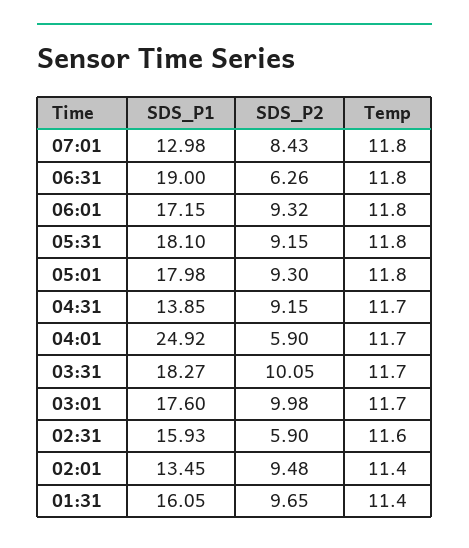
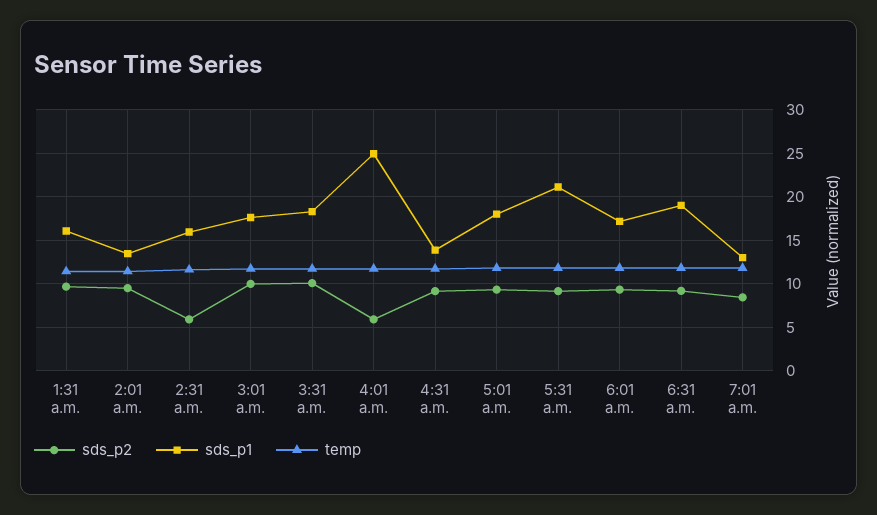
  {
    "SDS_P1": {
      "07:01": 12.98,
      "06:31": 19,
      "06:01": 17.15,
-     "05:31": 18.1,
+     "05:31": 21,
      "05:01": 17.98,
      "04:31": 13.85,
      "04:01": 24.92,
      "03:31": 18.27,
      "03:01": 17.6,
      "02:31": 15.93,
      "02:01": 13.45,
      "01:31": 16.05
    },
    "SDS_P2": {
      "07:01": 8.43,
-     "06:31": 6.26,
+     "06:31": 9,
      "06:01": 9.32,
      "05:31": 9.15,
      "05:01": 9.3,
      "04:31": 9.15,
      "04:01": 5.9,
      "03:31": 10.05,
      "03:01": 9.98,
      "02:31": 5.9,
      "02:01": 9.48,
      "01:31": 9.65
    },
    "Temp": {
      "07:01": 11.8,
      "06:31": 11.8,
      "06:01": 11.8,
      "05:31": 11.8,
      "05:01": 11.8,
      "04:31": 11.7,
      "04:01": 11.7,
      "03:31": 11.7,
      "03:01": 11.7,
      "02:31": 11.6,
      "02:01": 11.4,
      "01:31": 11.4
    }
  }

